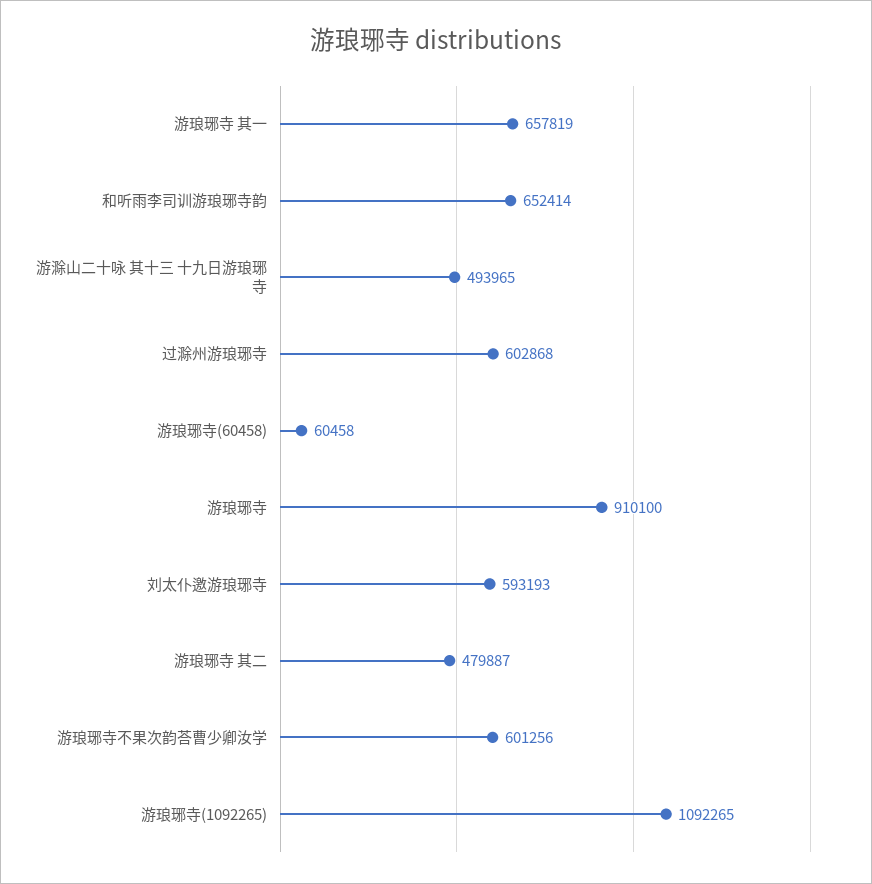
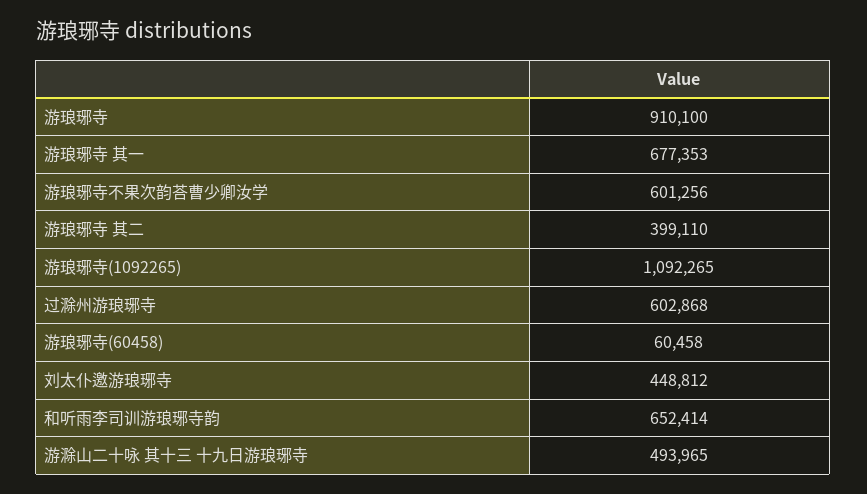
  {
-   "游琅琊寺 其一": 657819,
+   "游琅琊寺 其一": 677353,
    "和听雨李司训游琅琊寺韵": 652414,
    "游滁山二十咏 其十三 十九日游琅琊寺": 493965,
    "过滁州游琅琊寺": 602868,
    "游琅琊寺(60458)": 60458,
    "游琅琊寺": 910100,
-   "刘太仆邀游琅琊寺": 593193,
+   "刘太仆邀游琅琊寺": 448812,
-   "游琅琊寺 其二": 479887,
+   "游琅琊寺 其二": 399110,
    "游琅琊寺不果次韵荅曹少卿汝学": 601256,
    "游琅琊寺(1092265)": 1092265
  }

